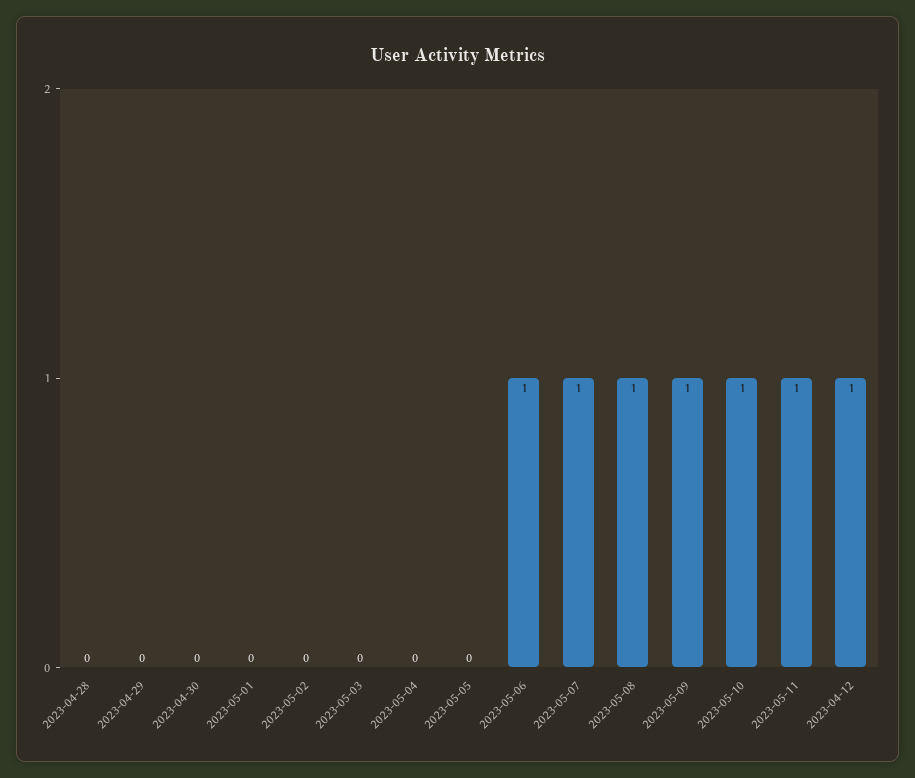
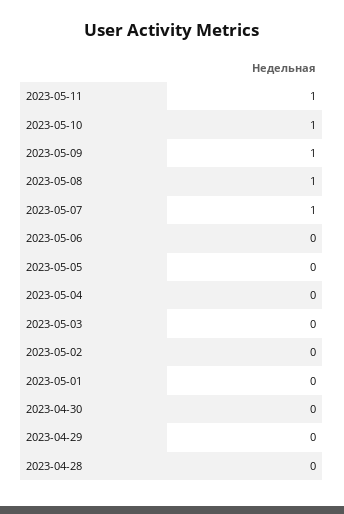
  {
    "2023-04-28": 0,
    "2023-04-29": 0,
    "2023-04-30": 0,
    "2023-05-01": 0,
    "2023-05-02": 0,
    "2023-05-03": 0,
    "2023-05-04": 0,
    "2023-05-05": 0,
-   "2023-05-06": 1,
+   "2023-05-06": 0,
    "2023-05-07": 1,
    "2023-05-08": 1,
    "2023-05-09": 1,
    "2023-05-10": 1,
-   "2023-05-11": 1,
+   "2023-05-11": 1
-   "2023-04-12": 1
  }

